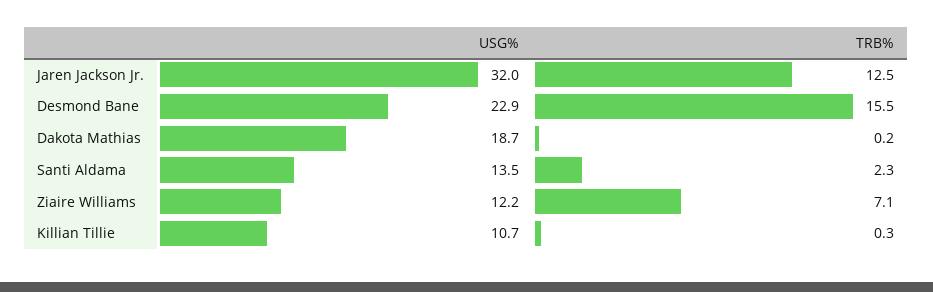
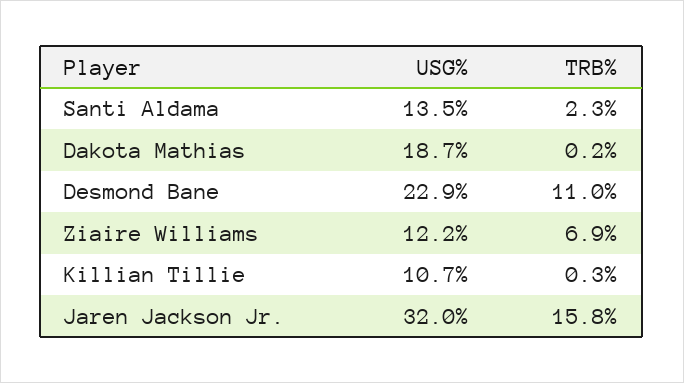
  {
    "USG%": {
      "Jaren Jackson Jr.": 32,
      "Desmond Bane": 22.9,
      "Dakota Mathias": 18.7,
      "Santi Aldama": 13.5,
      "Ziaire Williams": 12.2,
      "Killian Tillie": 10.7
    },
    "TRB%": {
-     "Jaren Jackson Jr.": 12.5,
+     "Jaren Jackson Jr.": 15.8,
-     "Desmond Bane": 15.5,
+     "Desmond Bane": 11,
      "Dakota Mathias": 0.2,
      "Santi Aldama": 2.3,
-     "Ziaire Williams": 7.1,
+     "Ziaire Williams": 6.9,
      "Killian Tillie": 0.3
    }
  }

